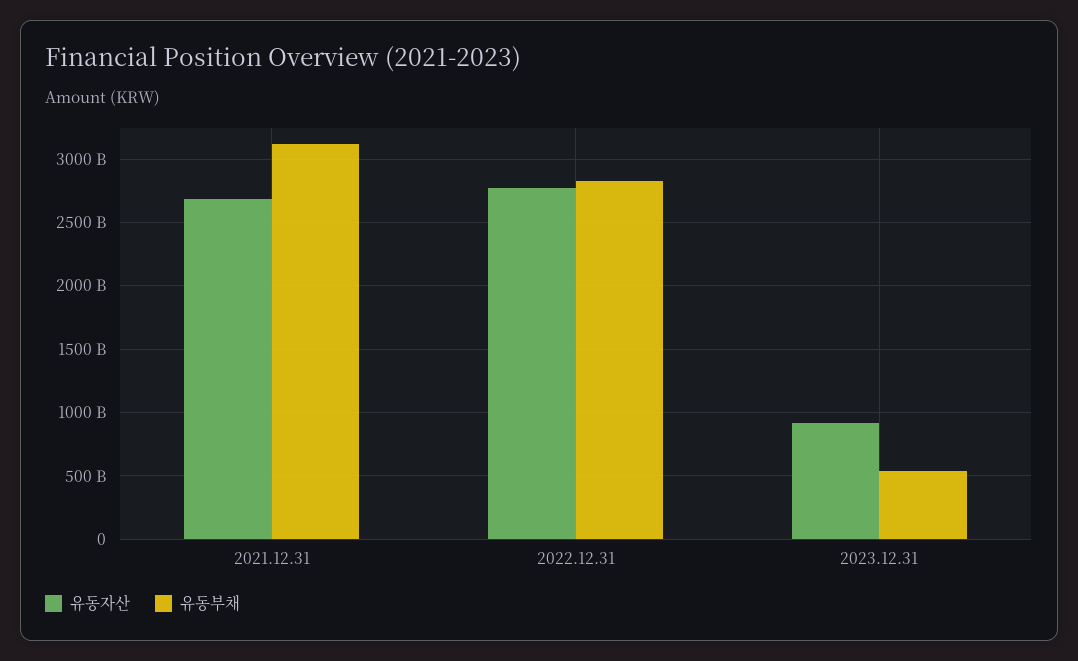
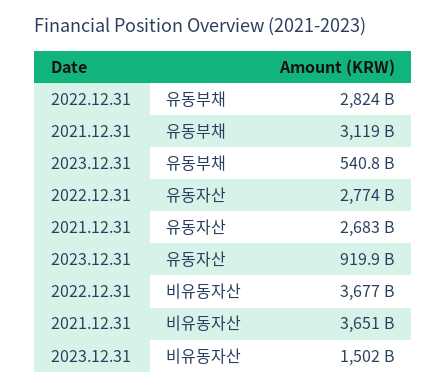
  {
    "유동자산": {
      "2021.12.31": 2683000000000,
      "2022.12.31": 2774000000000,
      "2023.12.31": 919900000000
    },
    "유동부채": {
      "2021.12.31": 3119000000000,
      "2022.12.31": 2824000000000,
      "2023.12.31": 540800000000
-   }
+   },
+   "비유동자산": {
+     "2022.12.31": 3677000000000,
+     "2021.12.31": 3651000000000,
+     "2023.12.31": 1502000000000
+   }
  }

